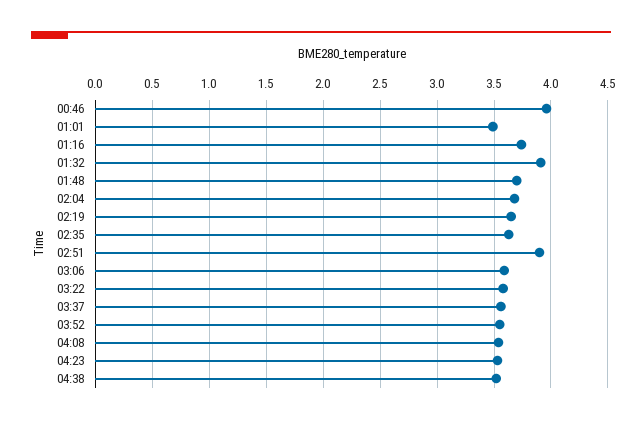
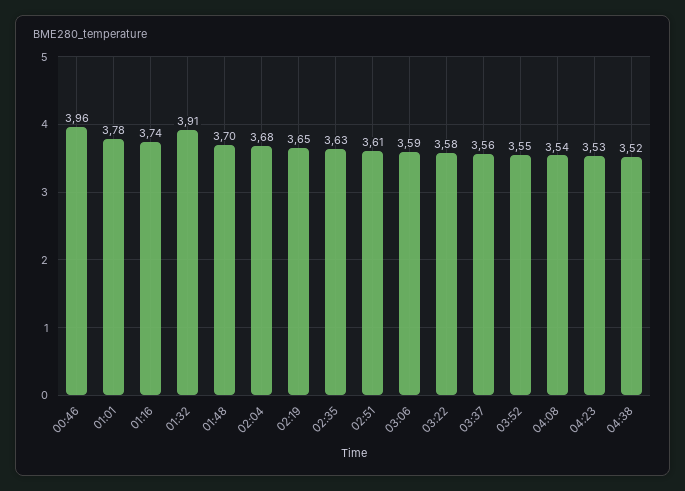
  {
    "00:46": 3.96,
-   "01:01": 3.5,
+   "01:01": 3.78,
    "01:16": 3.74,
    "01:32": 3.91,
    "01:48": 3.7,
    "02:04": 3.68,
    "02:19": 3.65,
    "02:35": 3.63,
-   "02:51": 3.9,
+   "02:51": 3.61,
    "03:06": 3.59,
    "03:22": 3.58,
    "03:37": 3.56,
    "03:52": 3.55,
    "04:08": 3.54,
    "04:23": 3.53,
    "04:38": 3.52
  }

